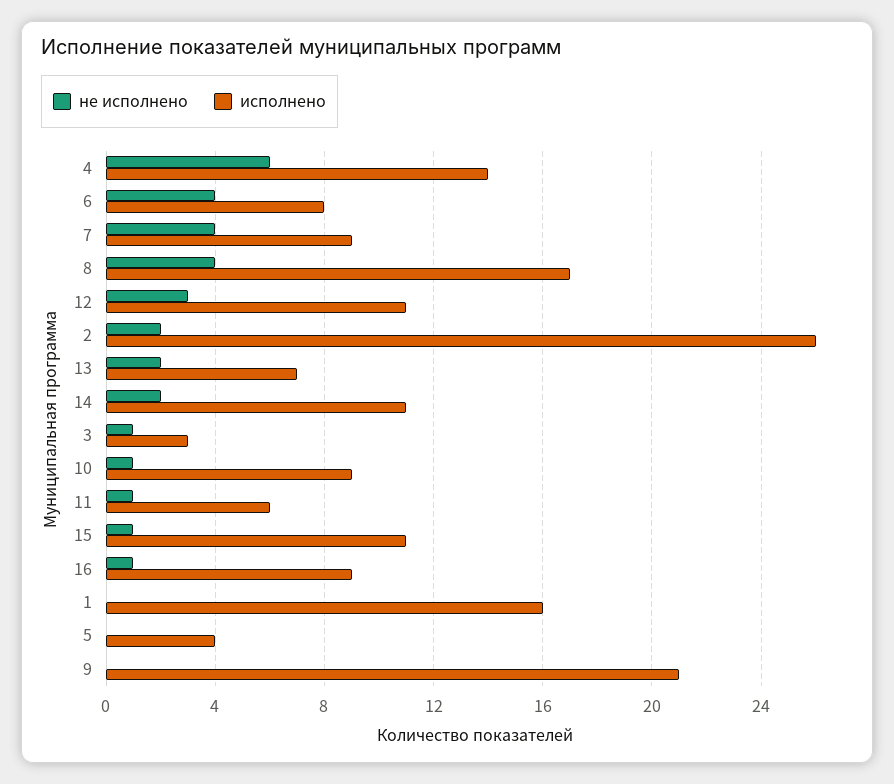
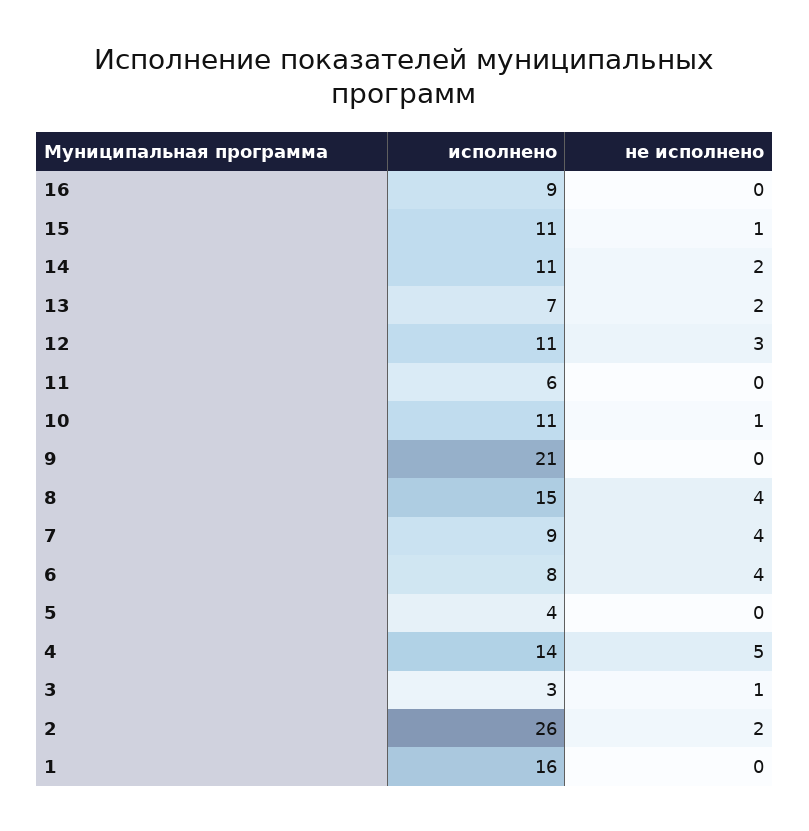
  {
    "не исполнено": {
-     "4": 6,
+     "4": 5,
      "6": 4,
      "7": 4,
      "8": 4,
      "12": 3,
      "2": 2,
      "13": 2,
      "14": 2,
      "3": 1,
      "10": 1,
-     "11": 1,
+     "11": 0,
      "15": 1,
-     "16": 1,
+     "16": 0,
      "1": 0,
      "5": 0,
      "9": 0
    },
    "исполнено": {
      "4": 14,
      "6": 8,
      "7": 9,
-     "8": 17,
+     "8": 15,
      "12": 11,
      "2": 26,
      "13": 7,
      "14": 11,
      "3": 3,
-     "10": 9,
+     "10": 11,
      "11": 6,
      "15": 11,
      "16": 9,
      "1": 16,
      "5": 4,
      "9": 21
    }
  }

